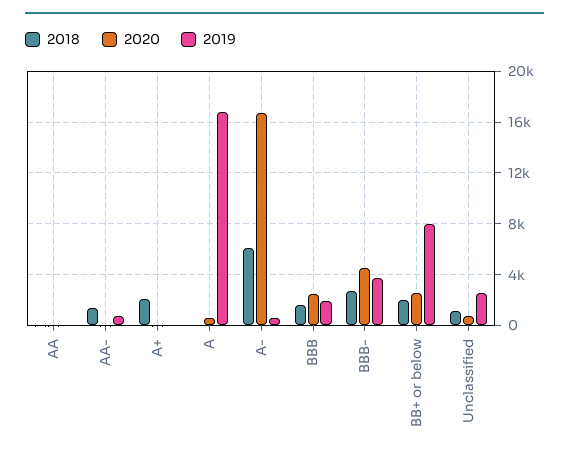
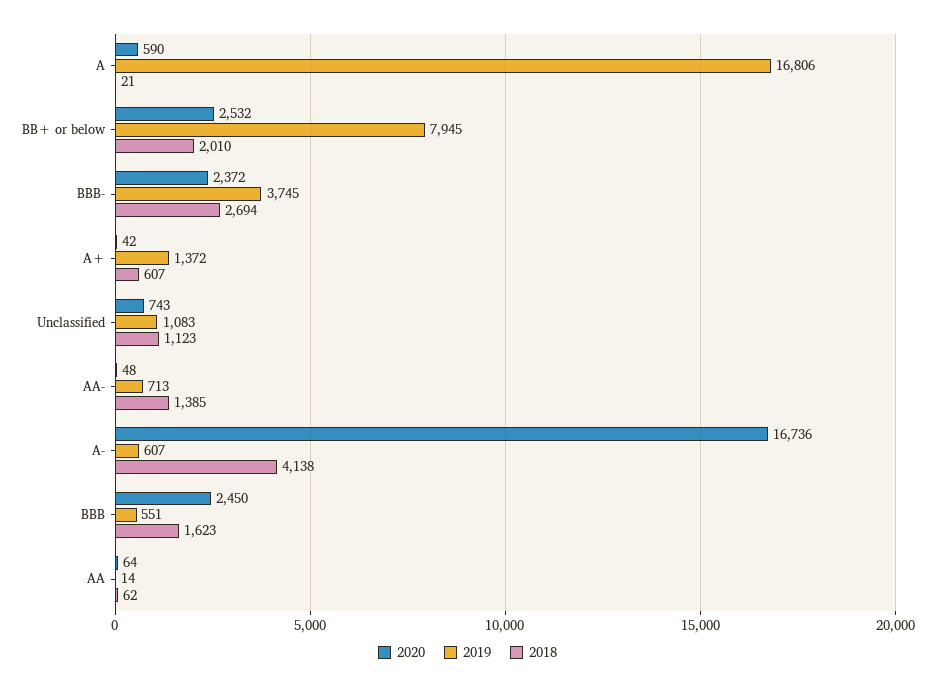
  {
    "2018": {
      "AA": 62,
      "AA-": 1385,
-     "A+": 2000,
+     "A+": 607,
      "A": 21,
-     "A-": 6000,
+     "A-": 4138,
      "BBB": 1623,
      "BBB-": 2694,
      "BB+ or below": 2010,
      "Unclassified": 1123
    },
    "2020": {
      "AA": 64,
      "AA-": 48,
      "A+": 42,
      "A": 590,
      "A-": 16736,
      "BBB": 2450,
-     "BBB-": 4500,
+     "BBB-": 2372,
      "BB+ or below": 2532,
      "Unclassified": 743
    },
    "2019": {
      "AA": 14,
      "AA-": 713,
-     "A+": 0,
+     "A+": 1372,
      "A": 16806,
      "A-": 607,
-     "BBB": 2000,
+     "BBB": 551,
      "BBB-": 3745,
      "BB+ or below": 7945,
-     "Unclassified": 2500
+     "Unclassified": 1083
    }
  }

